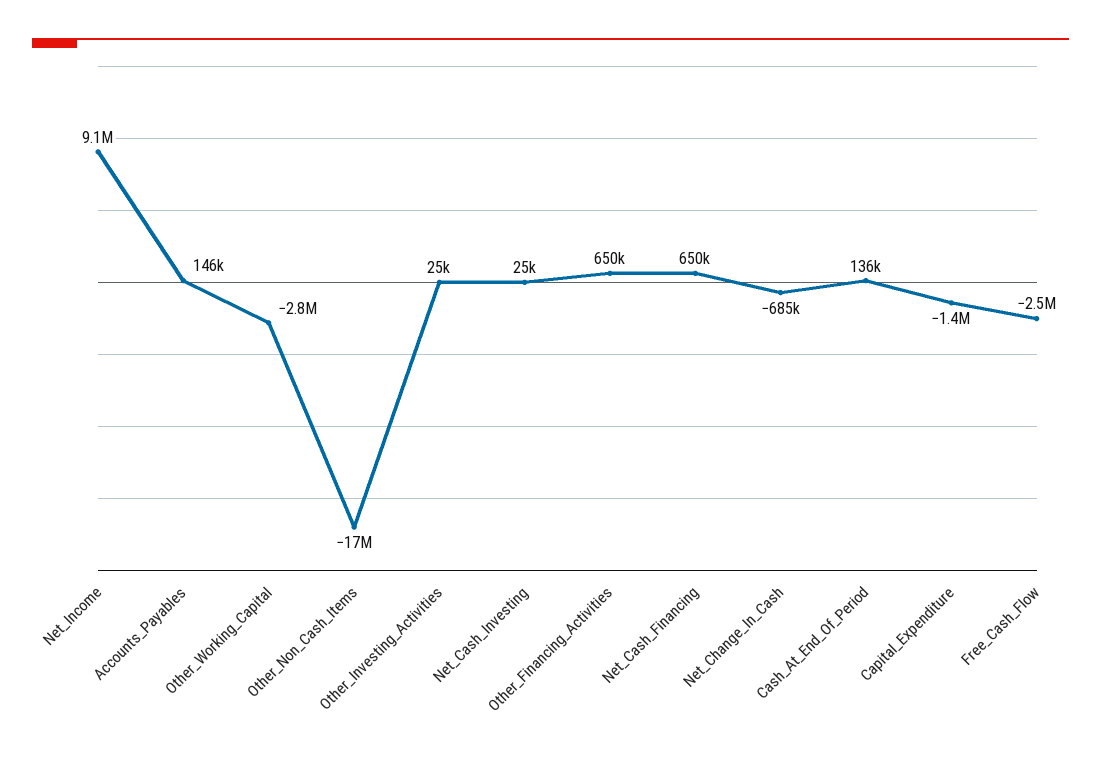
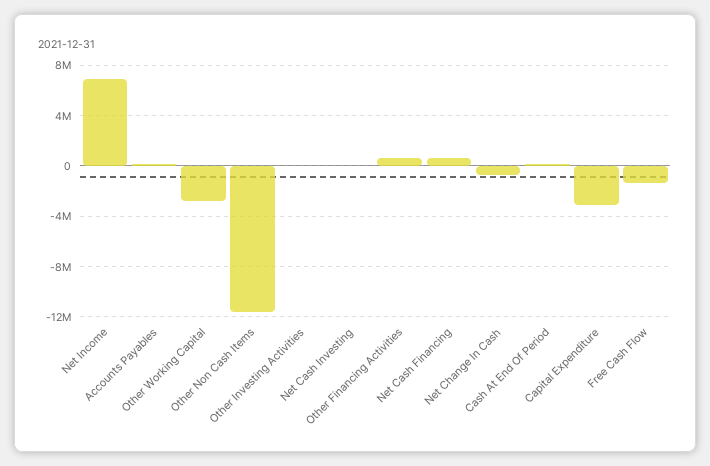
  {
-   "Net_Income": 9100000,
+   "Net_Income": 7000000,
    "Accounts_Payables": 146000,
    "Other_Working_Capital": -2800000,
-   "Other_Non_Cash_Items": -17000000,
+   "Other_Non_Cash_Items": -11500000,
    "Other_Investing_Activities": 25000,
    "Net_Cash_Investing": 25000,
    "Other_Financing_Activities": 650000,
    "Net_Cash_Financing": 650000,
    "Net_Change_In_Cash": -685000,
    "Cash_At_End_Of_Period": 136000,
-   "Capital_Expenditure": -1400000,
+   "Capital_Expenditure": -3000000,
-   "Free_Cash_Flow": -2500000
+   "Free_Cash_Flow": -1500000
  }

